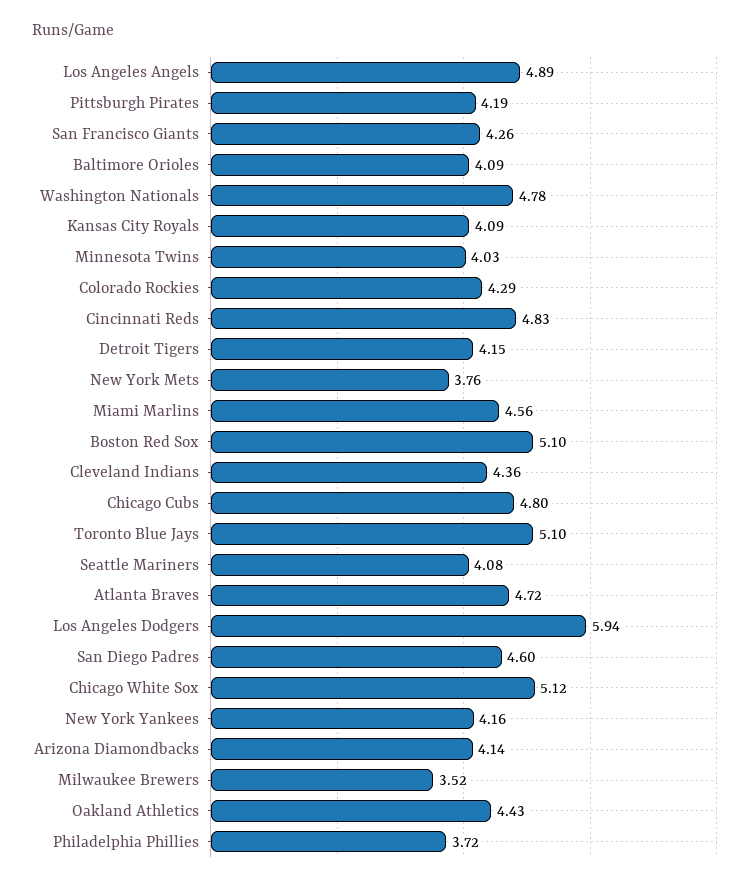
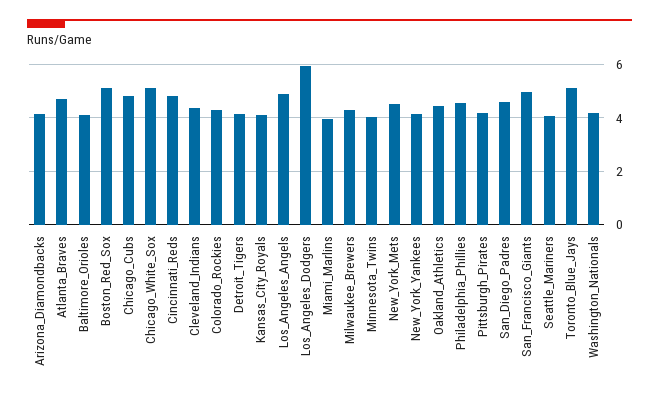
  {
    "Los Angeles Angels": 4.89,
    "Pittsburgh Pirates": 4.19,
-   "San Francisco Giants": 4.26,
+   "San Francisco Giants": 5,
    "Baltimore Orioles": 4.09,
-   "Washington Nationals": 4.78,
+   "Washington Nationals": 4.25,
    "Kansas City Royals": 4.09,
    "Minnesota Twins": 4.03,
    "Colorado Rockies": 4.29,
    "Cincinnati Reds": 4.83,
    "Detroit Tigers": 4.15,
-   "New York Mets": 3.76,
+   "New York Mets": 4.5,
-   "Miami Marlins": 4.56,
+   "Miami Marlins": 4,
    "Boston Red Sox": 5.1,
    "Cleveland Indians": 4.36,
    "Chicago Cubs": 4.8,
    "Toronto Blue Jays": 5.1,
    "Seattle Mariners": 4.08,
    "Atlanta Braves": 4.72,
    "Los Angeles Dodgers": 5.94,
    "San Diego Padres": 4.6,
    "Chicago White Sox": 5.12,
    "New York Yankees": 4.16,
    "Arizona Diamondbacks": 4.14,
-   "Milwaukee Brewers": 3.52,
+   "Milwaukee Brewers": 4.25,
    "Oakland Athletics": 4.43,
-   "Philadelphia Phillies": 3.72
+   "Philadelphia Phillies": 4.5
  }

